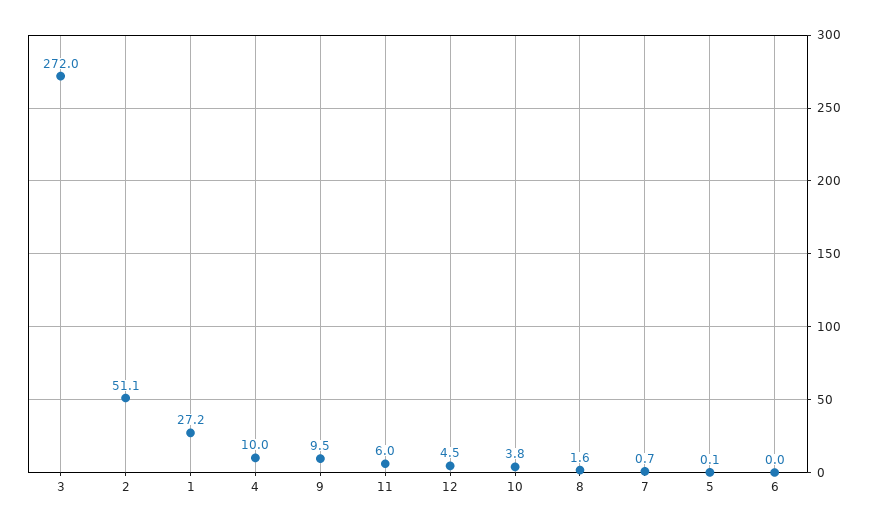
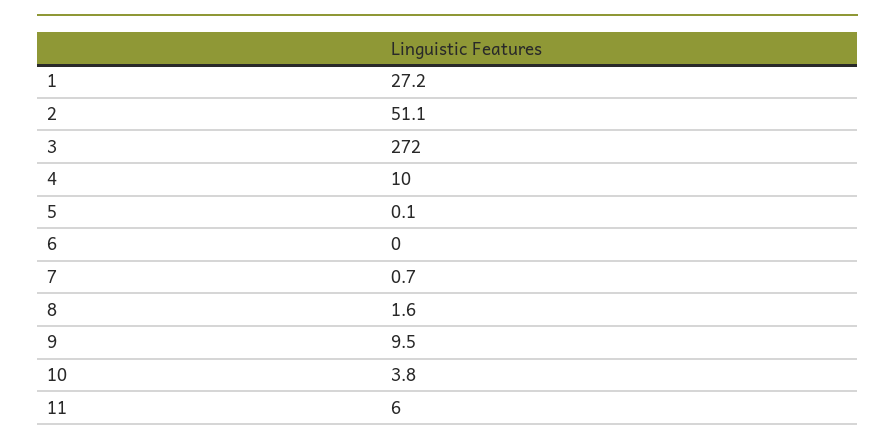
  {
    "3": 272,
    "2": 51.1,
    "1": 27.2,
    "4": 10,
    "9": 9.5,
    "11": 6,
-   "12": 4.5,
    "10": 3.8,
    "8": 1.6,
    "7": 0.7,
    "5": 0.1,
    "6": 0
  }

